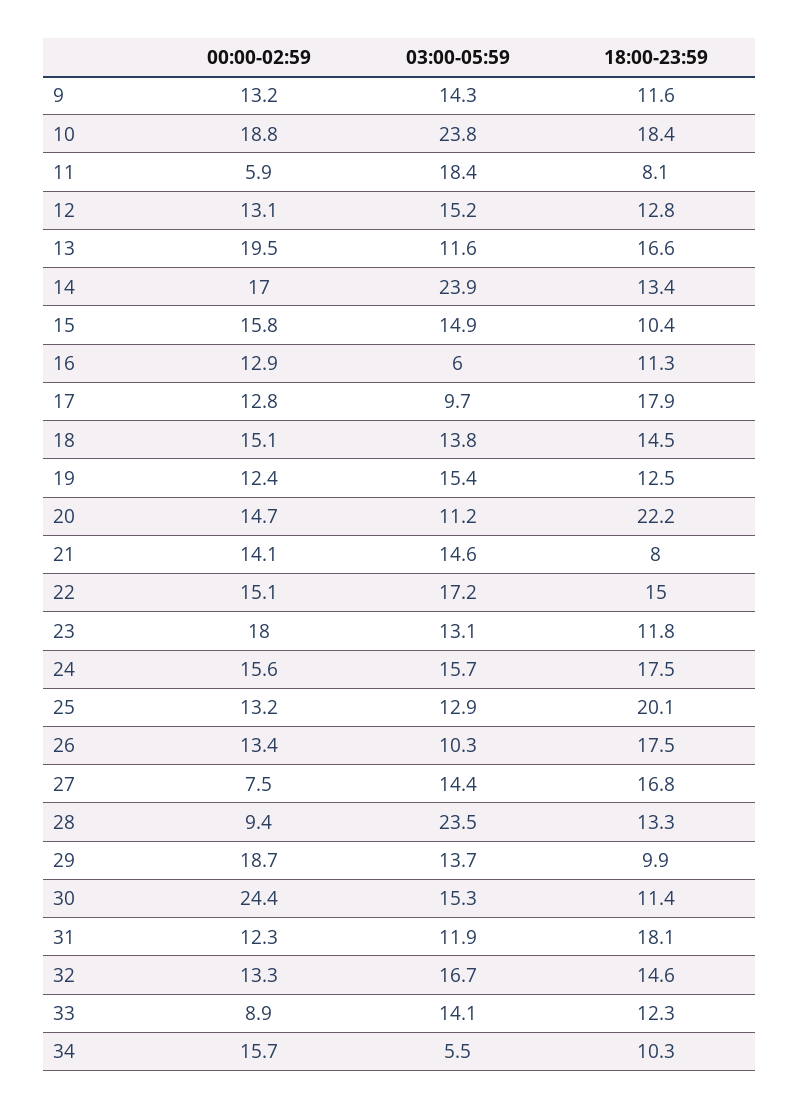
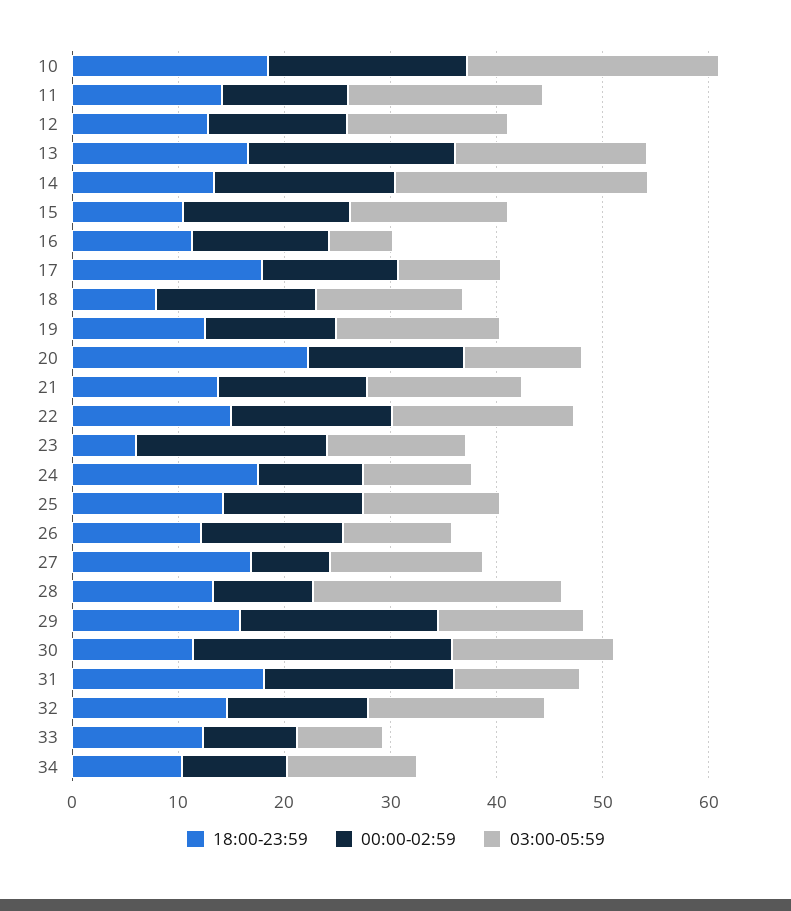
  {
    "00:00-02:59": {
-     "9": 13.2,
      "10": 18.8,
-     "11": 5.9,
+     "11": 12,
      "12": 13.1,
      "13": 19.5,
      "14": 17,
      "15": 15.8,
      "16": 12.9,
      "17": 12.8,
      "18": 15.1,
      "19": 12.4,
      "20": 14.7,
      "21": 14.1,
      "22": 15.1,
      "23": 18,
-     "24": 15.6,
+     "24": 10,
      "25": 13.2,
      "26": 13.4,
      "27": 7.5,
      "28": 9.4,
      "29": 18.7,
      "30": 24.4,
-     "31": 12.3,
+     "31": 18,
      "32": 13.3,
      "33": 8.9,
-     "34": 15.7
+     "34": 10
    },
    "03:00-05:59": {
-     "9": 14.3,
      "10": 23.8,
      "11": 18.4,
      "12": 15.2,
-     "13": 11.6,
+     "13": 18,
      "14": 23.9,
      "15": 14.9,
      "16": 6,
      "17": 9.7,
      "18": 13.8,
      "19": 15.4,
      "20": 11.2,
      "21": 14.6,
      "22": 17.2,
      "23": 13.1,
-     "24": 15.7,
+     "24": 10,
      "25": 12.9,
      "26": 10.3,
      "27": 14.4,
      "28": 23.5,
      "29": 13.7,
      "30": 15.3,
      "31": 11.9,
      "32": 16.7,
-     "33": 14.1,
+     "33": 8,
-     "34": 5.5
+     "34": 12
    },
    "18:00-23:59": {
-     "9": 11.6,
      "10": 18.4,
-     "11": 8.1,
+     "11": 14,
      "12": 12.8,
      "13": 16.6,
      "14": 13.4,
      "15": 10.4,
      "16": 11.3,
      "17": 17.9,
-     "18": 14.5,
+     "18": 8,
      "19": 12.5,
      "20": 22.2,
-     "21": 8,
+     "21": 14,
      "22": 15,
-     "23": 11.8,
+     "23": 6,
      "24": 17.5,
-     "25": 20.1,
+     "25": 14,
-     "26": 17.5,
+     "26": 12,
      "27": 16.8,
      "28": 13.3,
-     "29": 9.9,
+     "29": 16,
      "30": 11.4,
      "31": 18.1,
      "32": 14.6,
      "33": 12.3,
      "34": 10.3
    }
  }

